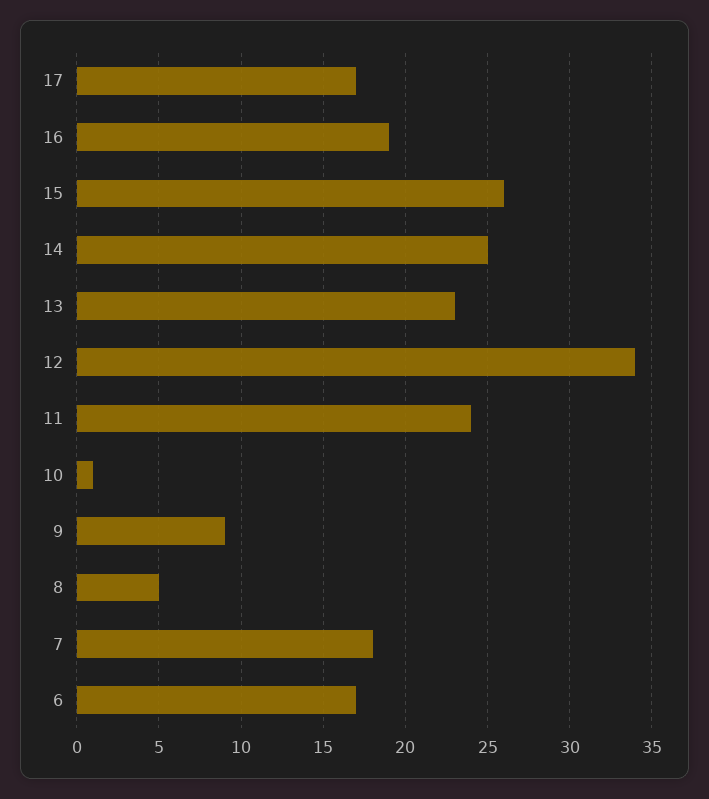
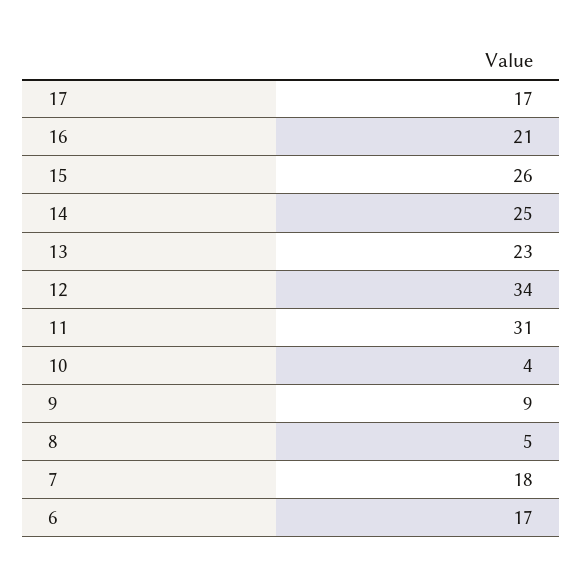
  {
    "17": 17,
-   "16": 19,
+   "16": 21,
    "15": 26,
    "14": 25,
    "13": 23,
    "12": 34,
-   "11": 24,
+   "11": 31,
-   "10": 1,
+   "10": 4,
    "9": 9,
    "8": 5,
    "7": 18,
    "6": 17
  }

